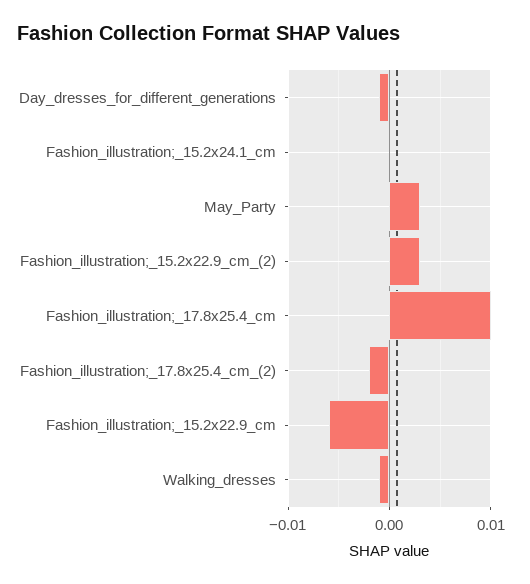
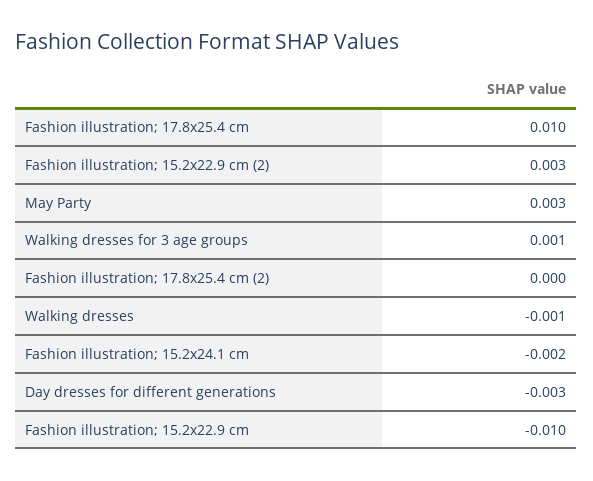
  {
-   "Day_dresses_for_different_generations": -0.001,
+   "Day_dresses_for_different_generations": -0.003,
-   "Fashion_illustration;_15.2x24.1_cm": 0,
+   "Fashion_illustration;_15.2x24.1_cm": -0.002,
    "May_Party": 0.003,
    "Fashion_illustration;_15.2x22.9_cm_(2)": 0.003,
    "Fashion_illustration;_17.8x25.4_cm": 0.01,
-   "Fashion_illustration;_17.8x25.4_cm_(2)": -0.002,
+   "Fashion_illustration;_17.8x25.4_cm_(2)": 0,
-   "Fashion_illustration;_15.2x22.9_cm": -0.006,
+   "Fashion_illustration;_15.2x22.9_cm": -0.01,
-   "Walking_dresses": -0.001
+   "Walking_dresses": -0.001,
+   "Walking dresses for 3 age groups": 0.001
  }

